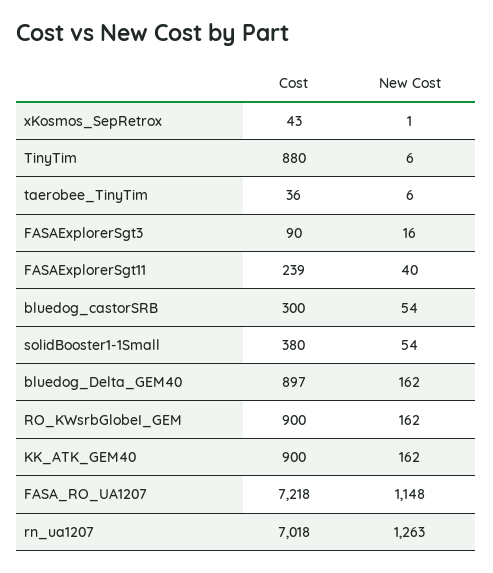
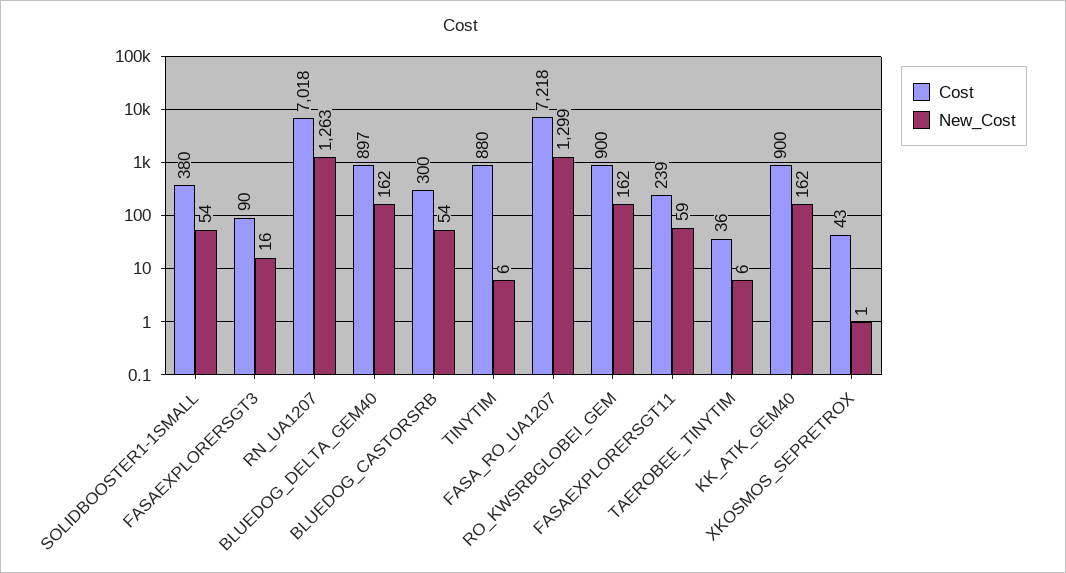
  {
    "Cost": {
      "xKosmos_SepRetrox": 43,
      "TinyTim": 880,
      "taerobee_TinyTim": 36,
      "FASAExplorerSgt3": 90,
      "FASAExplorerSgt11": 239,
      "bluedog_castorSRB": 300,
      "solidBooster1-1Small": 380,
      "bluedog_Delta_GEM40": 897,
      "RO_KWsrbGlobeI_GEM": 900,
      "KK_ATK_GEM40": 900,
      "FASA_RO_UA1207": 7218,
      "rn_ua1207": 7018
    },
    "New Cost": {
      "xKosmos_SepRetrox": 1,
      "TinyTim": 6,
      "taerobee_TinyTim": 6,
      "FASAExplorerSgt3": 16,
-     "FASAExplorerSgt11": 40,
+     "FASAExplorerSgt11": 59,
      "bluedog_castorSRB": 54,
      "solidBooster1-1Small": 54,
      "bluedog_Delta_GEM40": 162,
      "RO_KWsrbGlobeI_GEM": 162,
      "KK_ATK_GEM40": 162,
-     "FASA_RO_UA1207": 1148,
+     "FASA_RO_UA1207": 1299,
      "rn_ua1207": 1263
    }
  }

